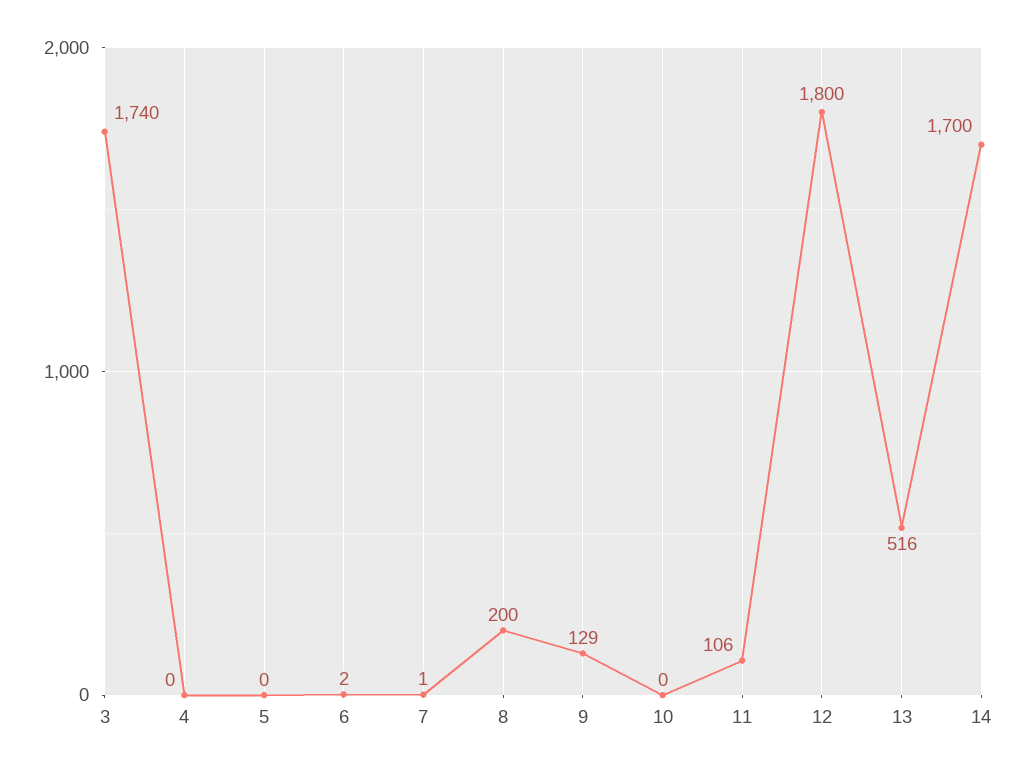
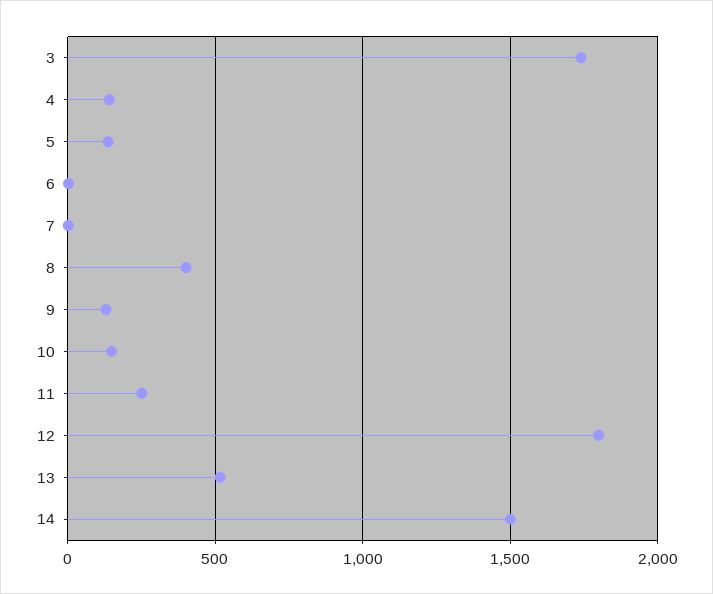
  {
    "3": 1740,
-   "4": 0,
+   "4": 150,
-   "5": 0,
+   "5": 150,
    "6": 2,
    "7": 1,
-   "8": 200,
+   "8": 400,
    "9": 129,
-   "10": 0,
+   "10": 150,
-   "11": 106,
+   "11": 250,
    "12": 1800,
    "13": 516,
-   "14": 1700
+   "14": 1500
  }

